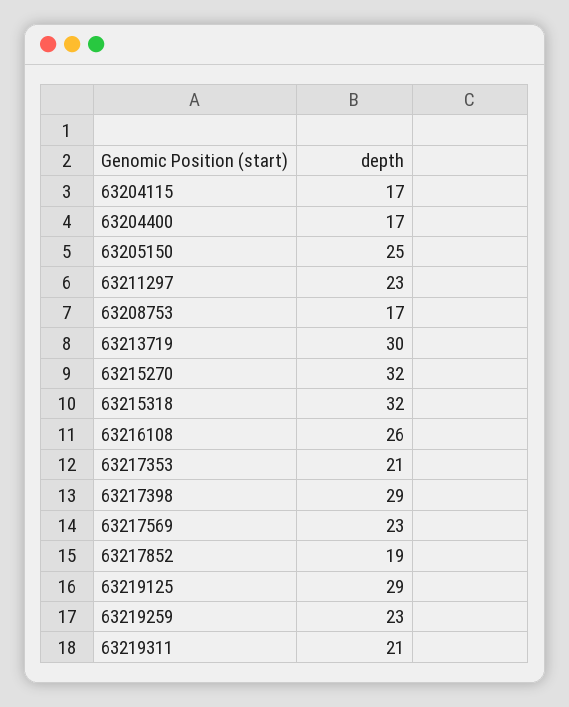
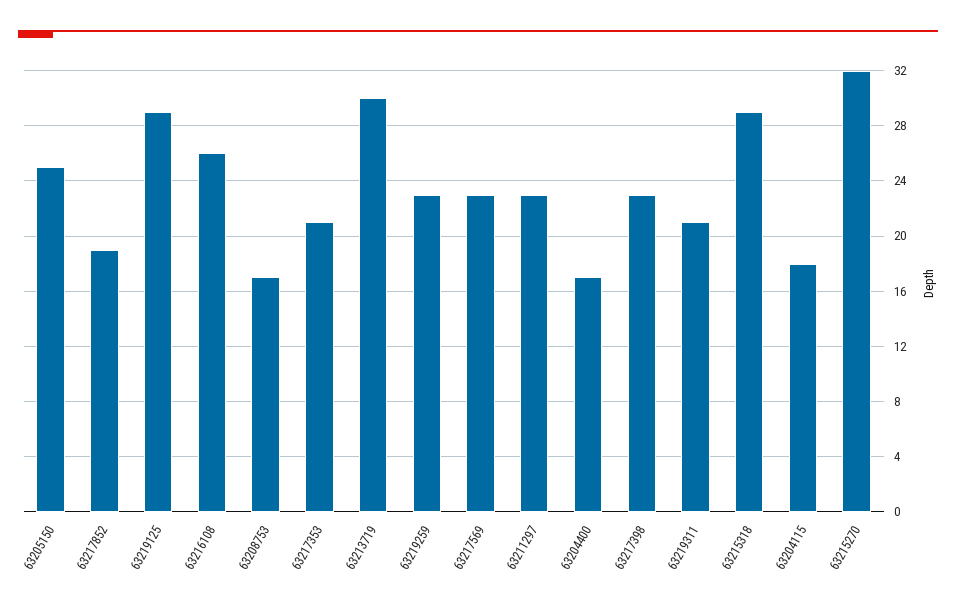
  {
-   "63204115": 17,
+   "63204115": 18,
    "63204400": 17,
    "63205150": 25,
    "63211297": 23,
    "63208753": 17,
    "63213719": 30,
    "63215270": 32,
-   "63215318": 32,
+   "63215318": 29,
    "63216108": 26,
    "63217353": 21,
-   "63217398": 29,
+   "63217398": 23,
    "63217569": 23,
    "63217852": 19,
    "63219125": 29,
    "63219259": 23,
    "63219311": 21
  }

